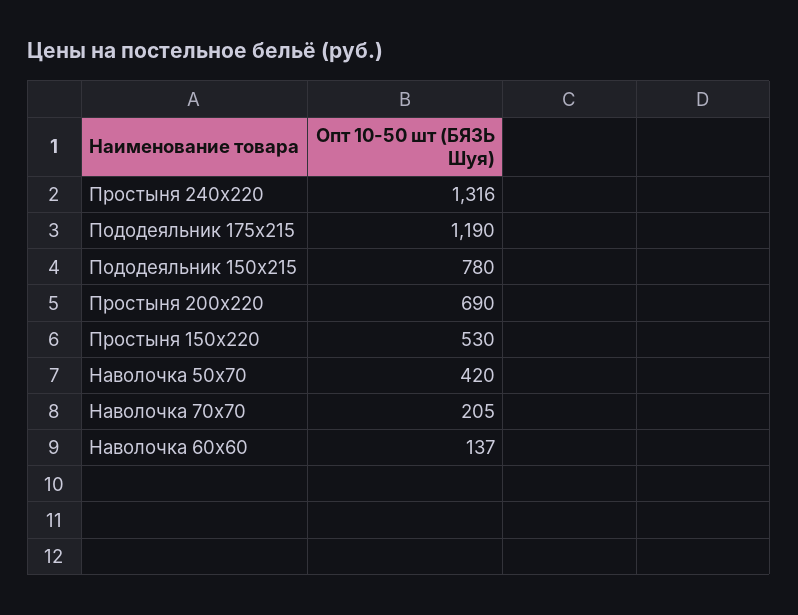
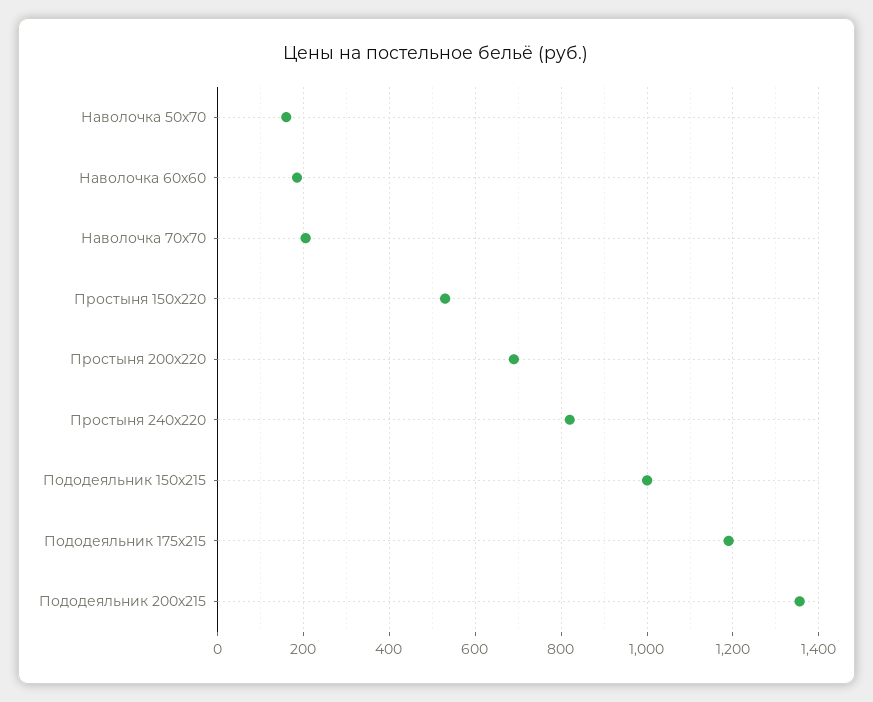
  {
-   "Простыня 240х220": 1316,
+   "Простыня 240х220": 820,
    "Пододеяльник 175х215": 1190,
-   "Пододеяльник 150х215": 780,
+   "Пододеяльник 150х215": 1000,
    "Простыня 200х220": 690,
    "Простыня 150х220": 530,
-   "Наволочка 50х70": 420,
+   "Наволочка 50х70": 160,
    "Наволочка 70х70": 205,
-   "Наволочка 60х60": 137
+   "Наволочка 60х60": 180,
+   "Пододеяльник 200х215": 1360
  }

